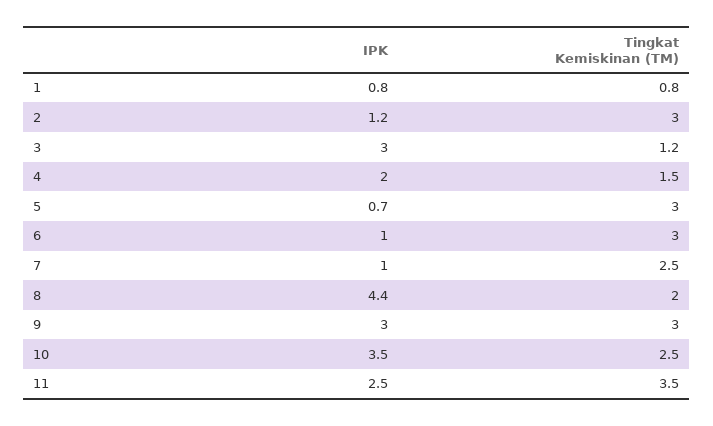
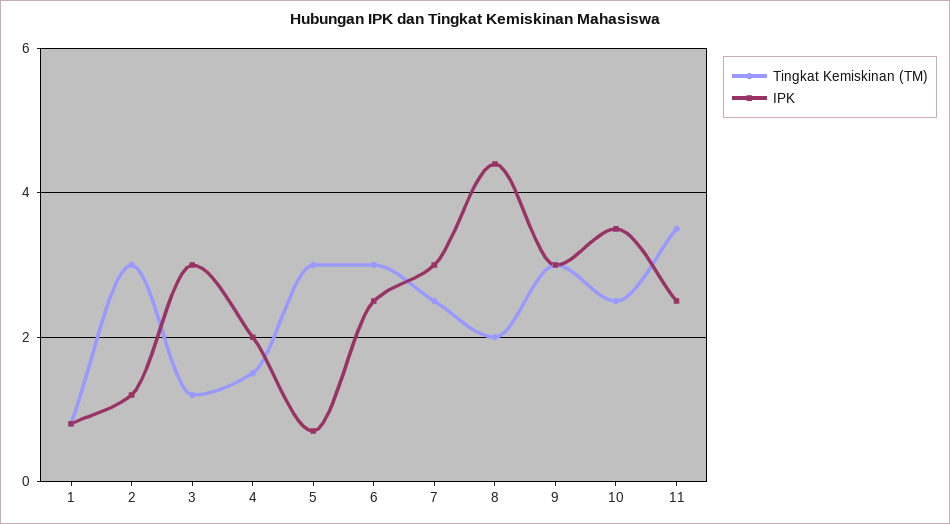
  {
    "IPK": {
      "1": 0.8,
      "2": 1.2,
      "3": 3,
      "4": 2,
      "5": 0.7,
-     "6": 1,
+     "6": 2.5,
-     "7": 1,
+     "7": 3,
      "8": 4.4,
      "9": 3,
      "10": 3.5,
      "11": 2.5
    },
    "Tingkat Kemiskinan (TM)": {
      "1": 0.8,
      "2": 3,
      "3": 1.2,
      "4": 1.5,
      "5": 3,
      "6": 3,
      "7": 2.5,
      "8": 2,
      "9": 3,
      "10": 2.5,
      "11": 3.5
    }
  }

